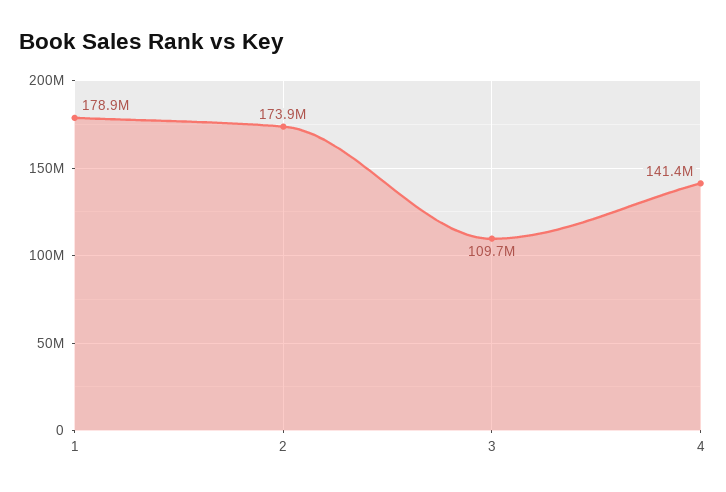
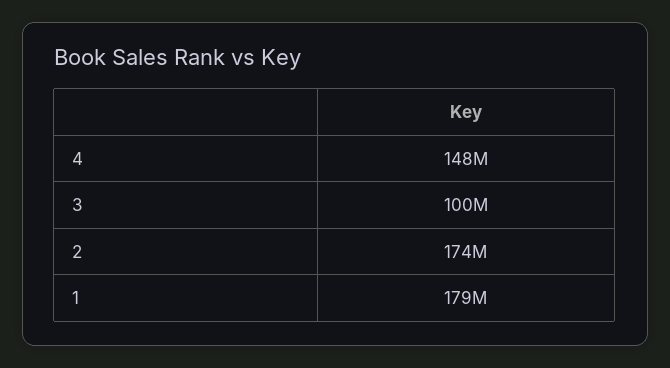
  {
    "1": 178900000,
    "2": 173900000,
-   "3": 109700000,
+   "3": 100000000,
-   "4": 141400000
+   "4": 148000000
  }

